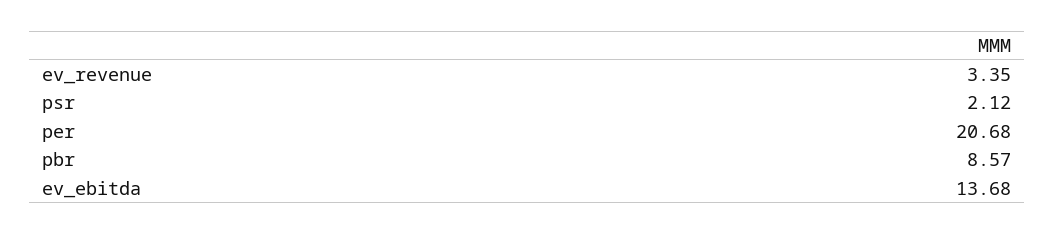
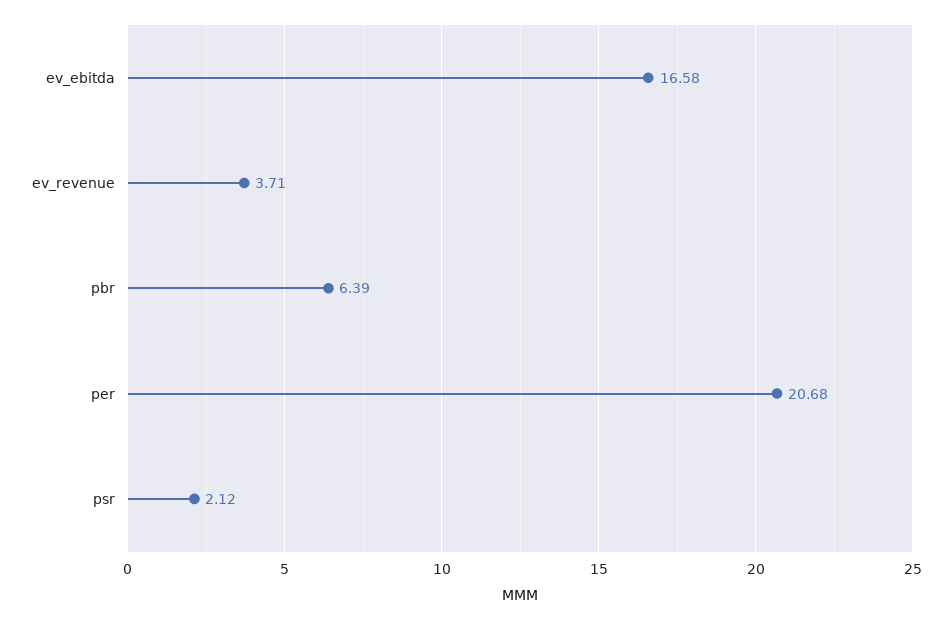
  {
-   "ev_revenue": 3.35,
+   "ev_revenue": 3.71,
    "psr": 2.12,
    "per": 20.68,
-   "pbr": 8.57,
+   "pbr": 6.39,
-   "ev_ebitda": 13.68
+   "ev_ebitda": 16.58
  }

